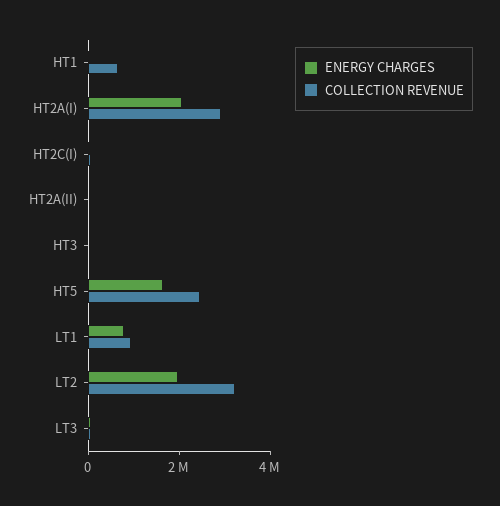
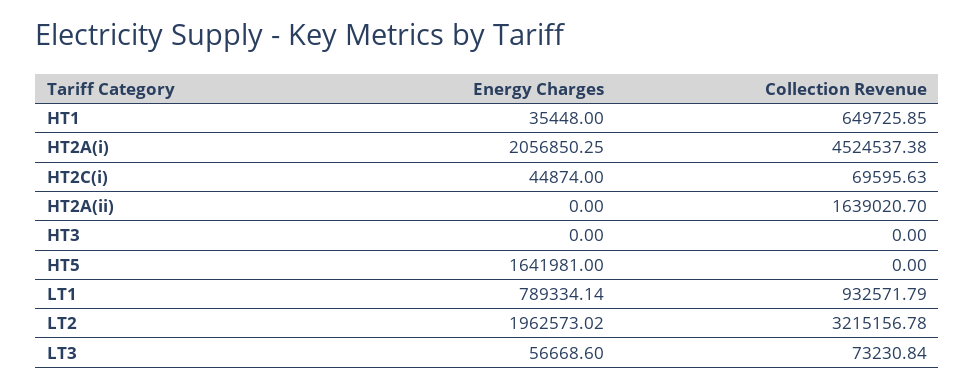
  {
    "ENERGY CHARGES": {
      "HT1": 35448,
      "HT2A(I)": 2056850.25,
      "HT2C(I)": 44874,
      "HT2A(II)": 0,
      "HT3": 0,
      "HT5": 1641981,
      "LT1": 789334.14,
      "LT2": 1962573.02,
      "LT3": 56668.6
    },
    "COLLECTION REVENUE": {
      "HT1": 649725.85,
-     "HT2A(I)": 3000000,
+     "HT2A(I)": 4524537.38,
      "HT2C(I)": 69595.63,
-     "HT2A(II)": 0,
+     "HT2A(II)": 1639020.7,
      "HT3": 0,
-     "HT5": 2500000,
+     "HT5": 0,
      "LT1": 932571.79,
      "LT2": 3215156.78,
      "LT3": 73230.84
    }
  }

